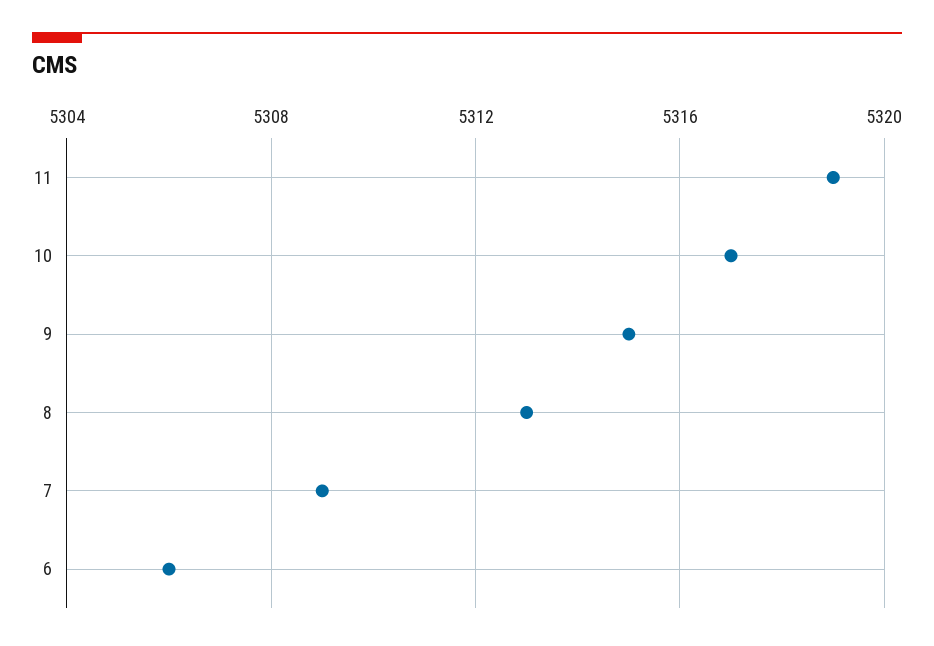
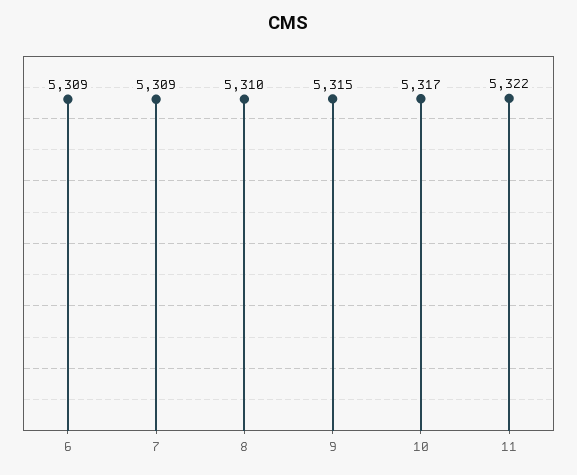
  {
-   "11": 5319,
+   "11": 5322,
    "10": 5317,
    "9": 5315,
-   "8": 5313,
+   "8": 5310,
    "7": 5309,
-   "6": 5306
+   "6": 5309
  }

